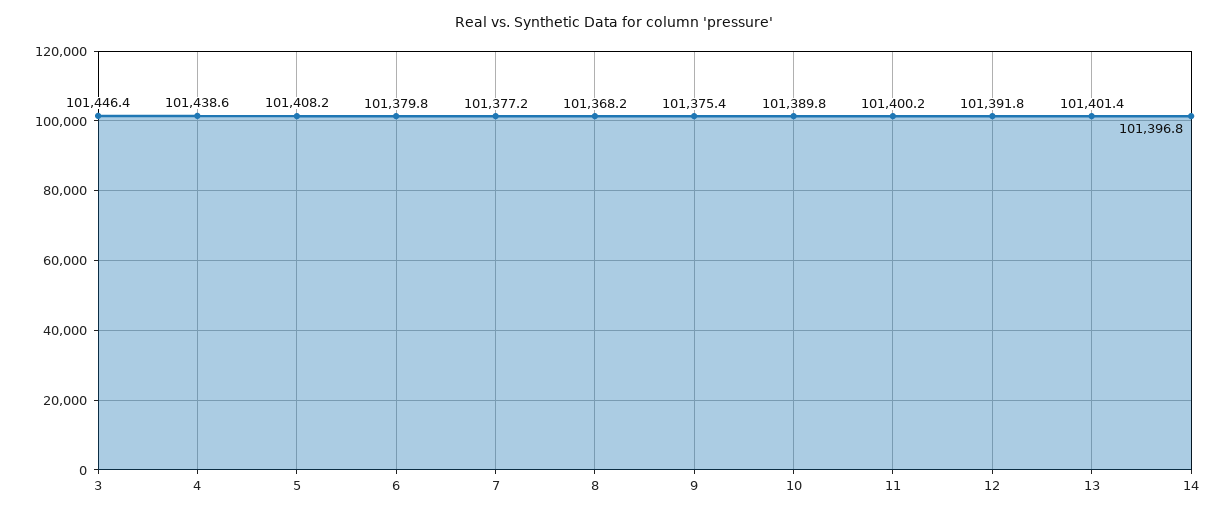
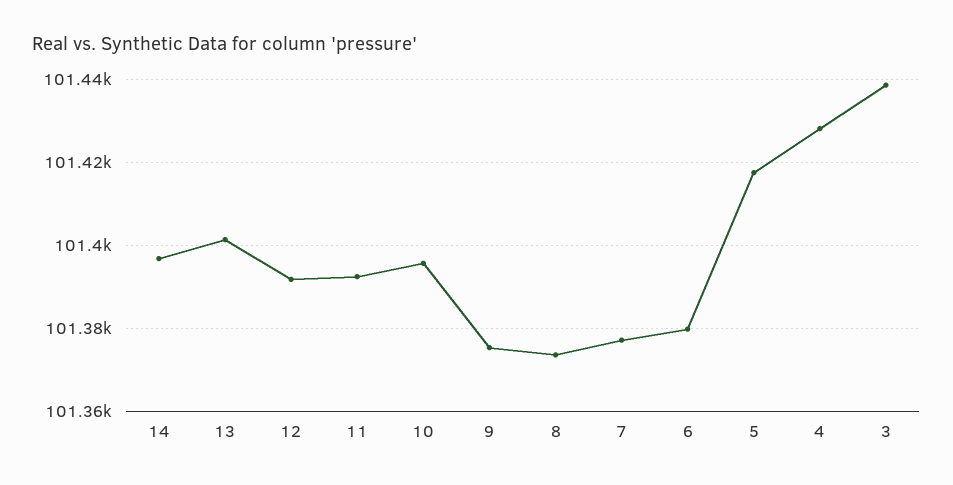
  {
-   "3": 101446.4,
+   "3": 101438,
-   "4": 101438.6,
+   "4": 101428,
-   "5": 101408.2,
+   "5": 101418,
    "6": 101379.8,
    "7": 101377.2,
-   "8": 101368.2,
+   "8": 101374,
    "9": 101375.4,
-   "10": 101389.8,
+   "10": 101396,
-   "11": 101400.2,
+   "11": 101392,
    "12": 101391.8,
    "13": 101401.4,
    "14": 101396.8
  }

